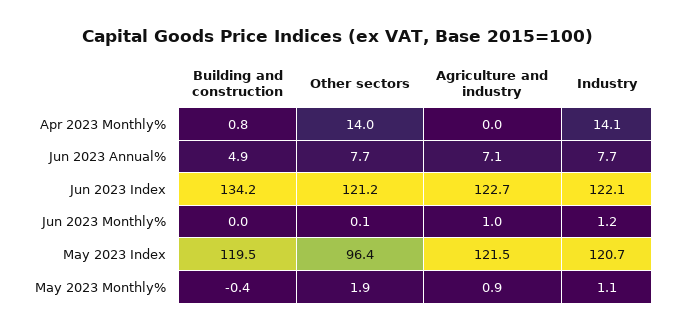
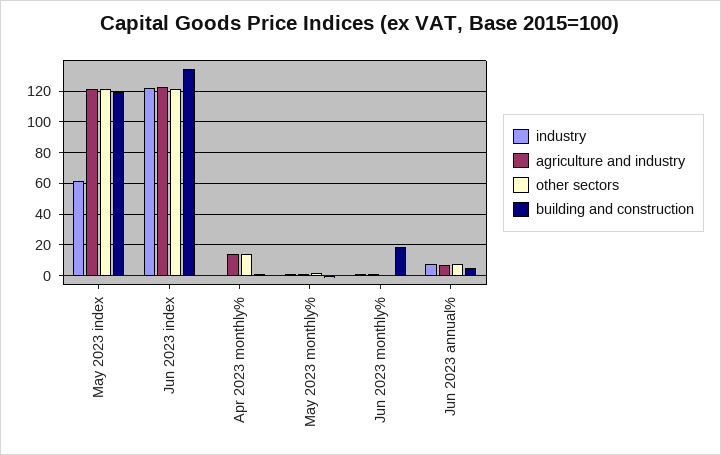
  {
    "Building and construction": {
      "Apr 2023 Monthly%": 0.8,
      "Jun 2023 Annual%": 4.9,
      "Jun 2023 Index": 134.2,
-     "Jun 2023 Monthly%": 0,
+     "Jun 2023 Monthly%": 20,
      "May 2023 Index": 119.5,
      "May 2023 Monthly%": -0.4
    },
    "Other sectors": {
      "Apr 2023 Monthly%": 14,
      "Jun 2023 Annual%": 7.7,
      "Jun 2023 Index": 121.2,
      "Jun 2023 Monthly%": 0.1,
-     "May 2023 Index": 96.4,
+     "May 2023 Index": 120,
      "May 2023 Monthly%": 1.9
    },
    "Agriculture and industry": {
-     "Apr 2023 Monthly%": 0,
+     "Apr 2023 Monthly%": 15,
      "Jun 2023 Annual%": 7.1,
      "Jun 2023 Index": 122.7,
      "Jun 2023 Monthly%": 1,
      "May 2023 Index": 121.5,
      "May 2023 Monthly%": 0.9
    },
    "Industry": {
-     "Apr 2023 Monthly%": 14.1,
+     "Apr 2023 Monthly%": 0,
      "Jun 2023 Annual%": 7.7,
      "Jun 2023 Index": 122.1,
      "Jun 2023 Monthly%": 1.2,
-     "May 2023 Index": 120.7,
+     "May 2023 Index": 60,
      "May 2023 Monthly%": 1.1
    }
  }

